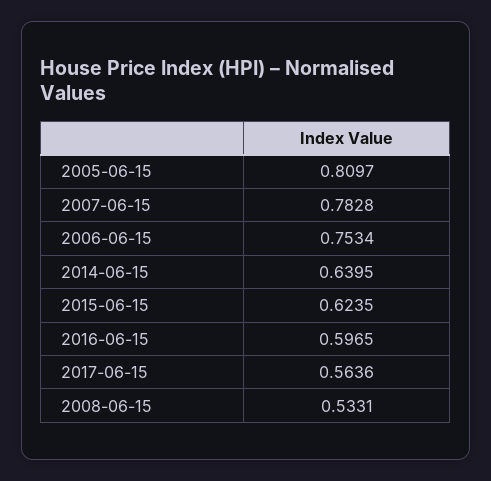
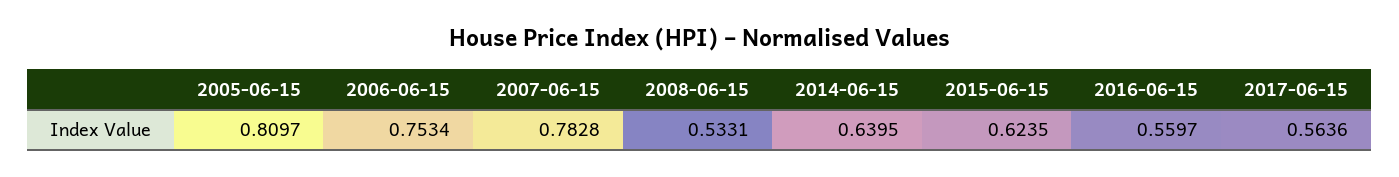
  {
    "2005-06-15": 0.8097,
    "2007-06-15": 0.7828,
    "2006-06-15": 0.7534,
    "2014-06-15": 0.6395,
    "2015-06-15": 0.6235,
-   "2016-06-15": 0.5965,
+   "2016-06-15": 0.5597,
    "2017-06-15": 0.5636,
    "2008-06-15": 0.5331
  }

